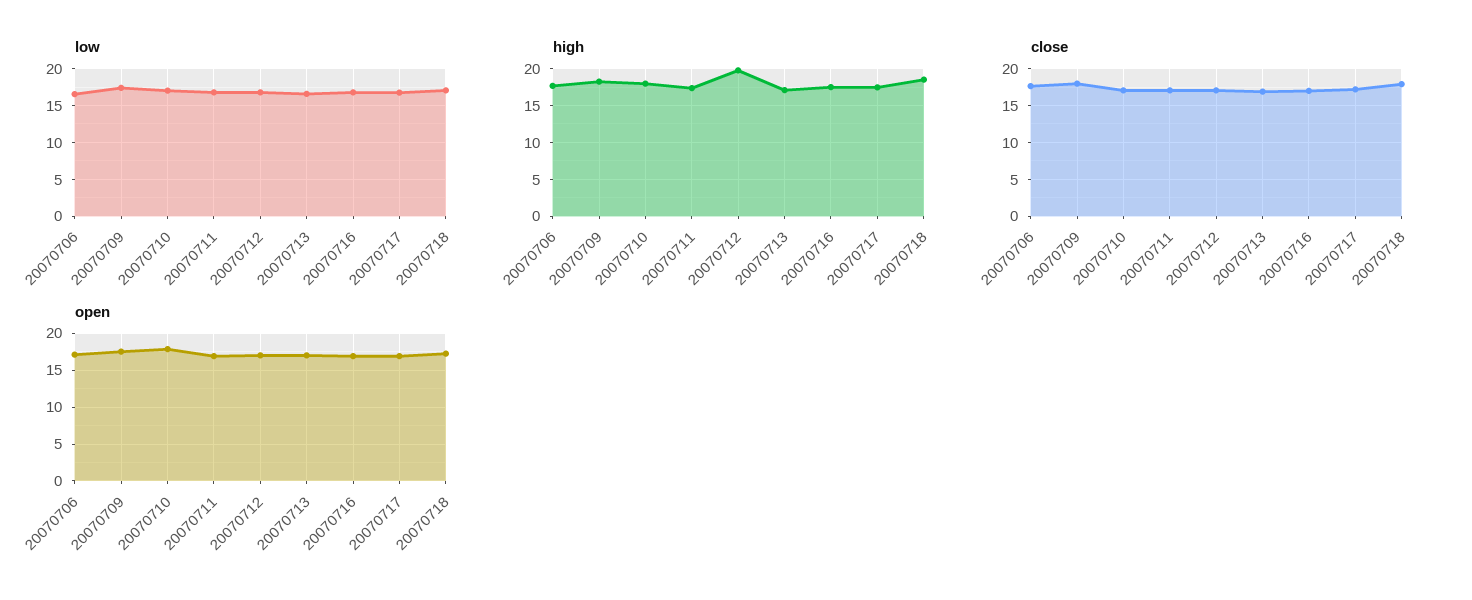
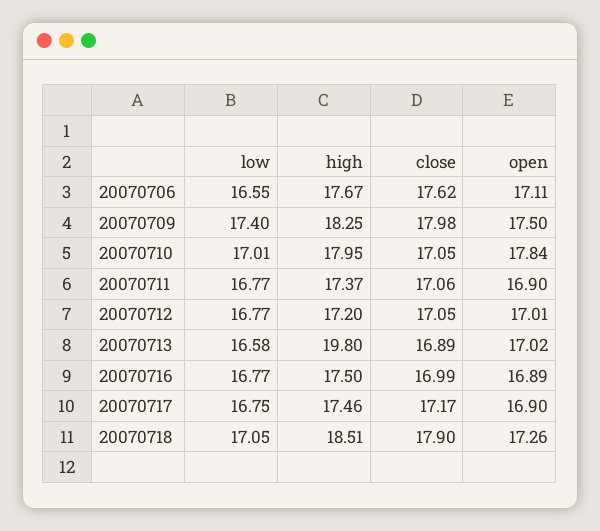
  {
    "low": {
      "20070706": 16.55,
      "20070709": 17.4,
      "20070710": 17.01,
      "20070711": 16.77,
      "20070712": 16.77,
      "20070713": 16.58,
      "20070716": 16.77,
      "20070717": 16.75,
      "20070718": 17.05
    },
    "high": {
      "20070706": 17.67,
      "20070709": 18.25,
      "20070710": 17.95,
      "20070711": 17.37,
-     "20070712": 20,
+     "20070712": 17.2,
-     "20070713": 17,
+     "20070713": 19.8,
      "20070716": 17.5,
      "20070717": 17.46,
      "20070718": 18.51
    },
    "close": {
      "20070706": 17.62,
      "20070709": 17.98,
      "20070710": 17.05,
      "20070711": 17.06,
      "20070712": 17.05,
      "20070713": 16.89,
      "20070716": 16.99,
      "20070717": 17.17,
      "20070718": 17.9
    },
    "open": {
      "20070706": 17.11,
      "20070709": 17.5,
      "20070710": 17.84,
      "20070711": 16.9,
      "20070712": 17.01,
      "20070713": 17.02,
      "20070716": 16.89,
      "20070717": 16.9,
      "20070718": 17.26
    }
  }

